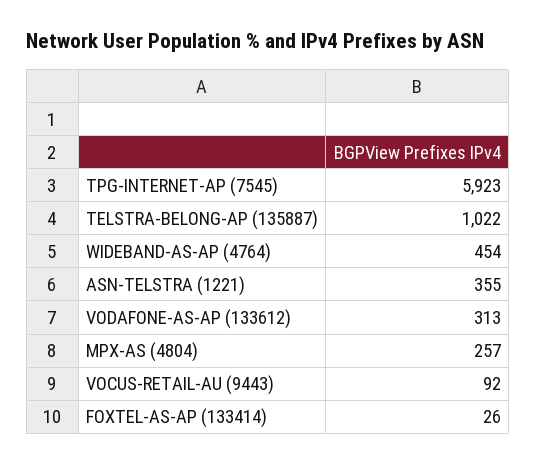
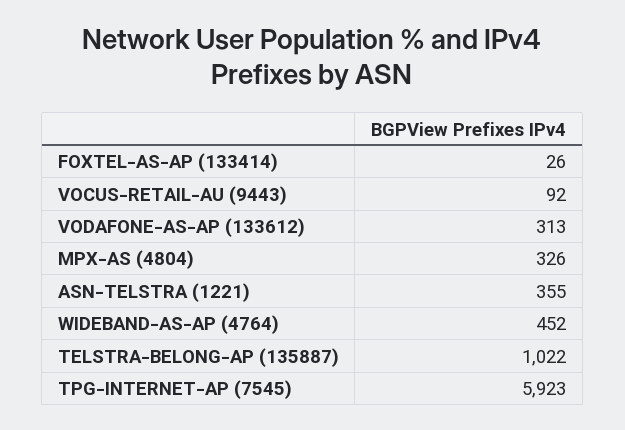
  {
    "TPG-INTERNET-AP (7545)": 5923,
    "TELSTRA-BELONG-AP (135887)": 1022,
-   "WIDEBAND-AS-AP (4764)": 454,
+   "WIDEBAND-AS-AP (4764)": 452,
    "ASN-TELSTRA (1221)": 355,
    "VODAFONE-AS-AP (133612)": 313,
-   "MPX-AS (4804)": 257,
+   "MPX-AS (4804)": 326,
    "VOCUS-RETAIL-AU (9443)": 92,
    "FOXTEL-AS-AP (133414)": 26
  }

